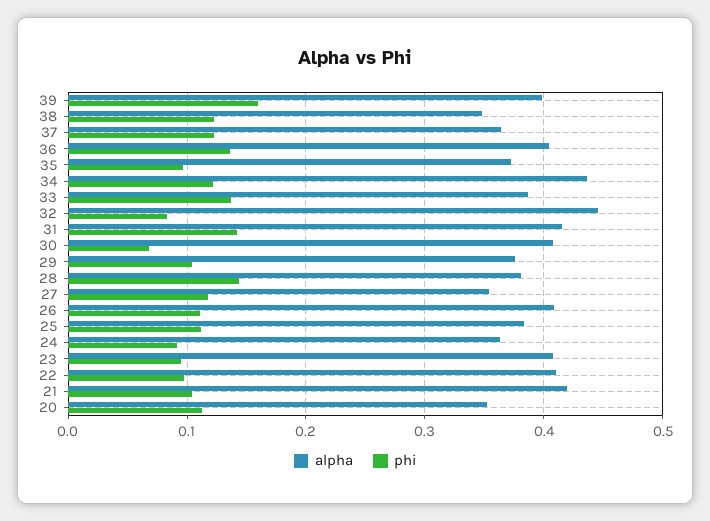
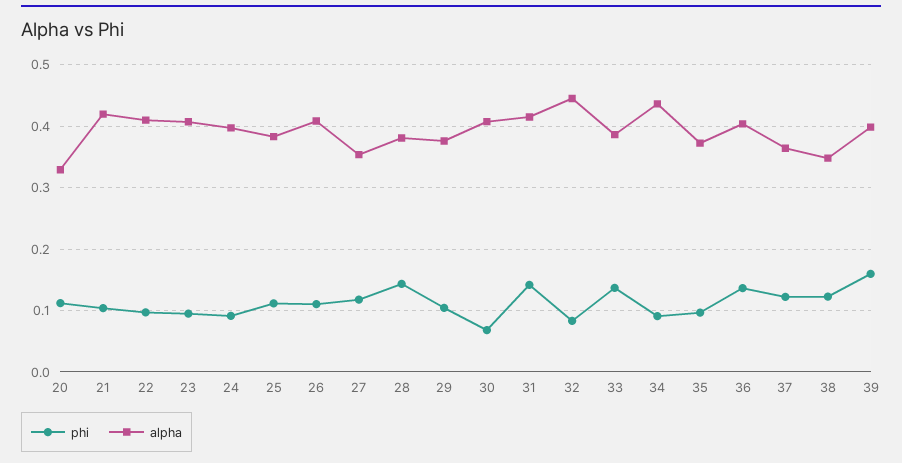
  {
    "alpha": {
      "39": 0.4,
      "38": 0.35,
      "37": 0.36,
      "36": 0.4,
      "35": 0.37,
      "34": 0.44,
      "33": 0.39,
      "32": 0.45,
      "31": 0.42,
      "30": 0.41,
      "29": 0.38,
      "28": 0.38,
      "27": 0.35,
      "26": 0.41,
      "25": 0.38,
-     "24": 0.36,
+     "24": 0.4,
      "23": 0.41,
      "22": 0.41,
      "21": 0.42,
-     "20": 0.35
+     "20": 0.33
    },
    "phi": {
      "39": 0.16,
      "38": 0.12,
      "37": 0.12,
      "36": 0.14,
      "35": 0.1,
-     "34": 0.12,
+     "34": 0.09,
      "33": 0.14,
      "32": 0.08,
      "31": 0.14,
      "30": 0.07,
      "29": 0.1,
      "28": 0.14,
      "27": 0.12,
      "26": 0.11,
      "25": 0.11,
      "24": 0.09,
      "23": 0.1,
      "22": 0.1,
      "21": 0.1,
      "20": 0.11
    }
  }

